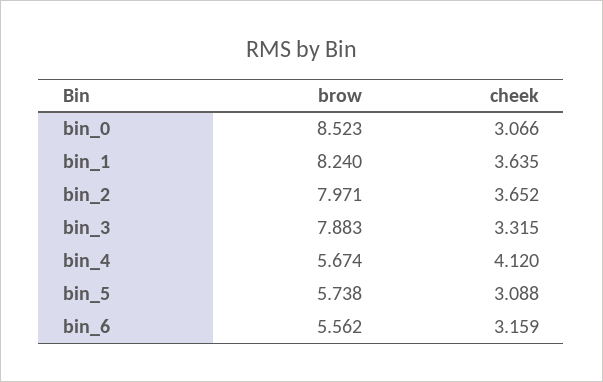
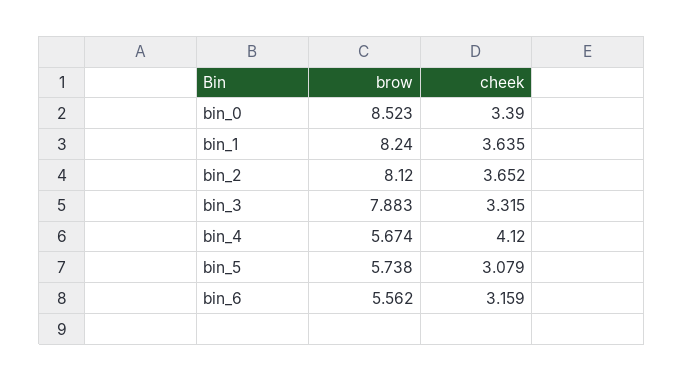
  {
    "brow": {
      "bin_0": 8.523,
      "bin_1": 8.24,
-     "bin_2": 7.971,
+     "bin_2": 8.12,
      "bin_3": 7.883,
      "bin_4": 5.674,
      "bin_5": 5.738,
      "bin_6": 5.562
    },
    "cheek": {
-     "bin_0": 3.066,
+     "bin_0": 3.39,
      "bin_1": 3.635,
      "bin_2": 3.652,
      "bin_3": 3.315,
      "bin_4": 4.12,
-     "bin_5": 3.088,
+     "bin_5": 3.079,
      "bin_6": 3.159
    }
  }

